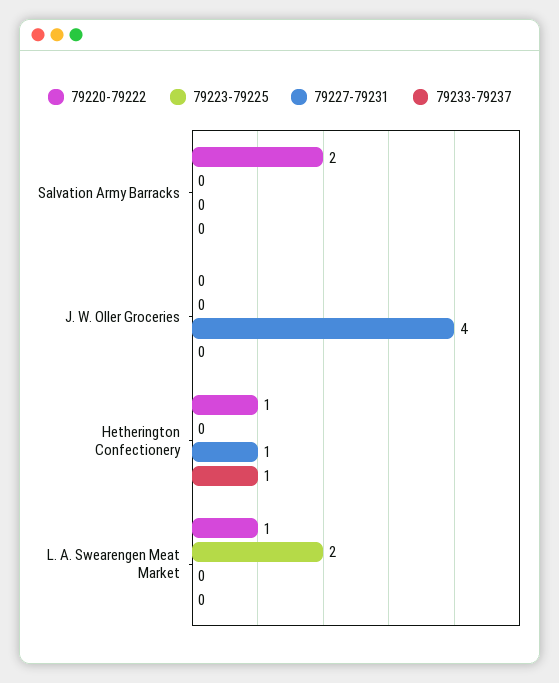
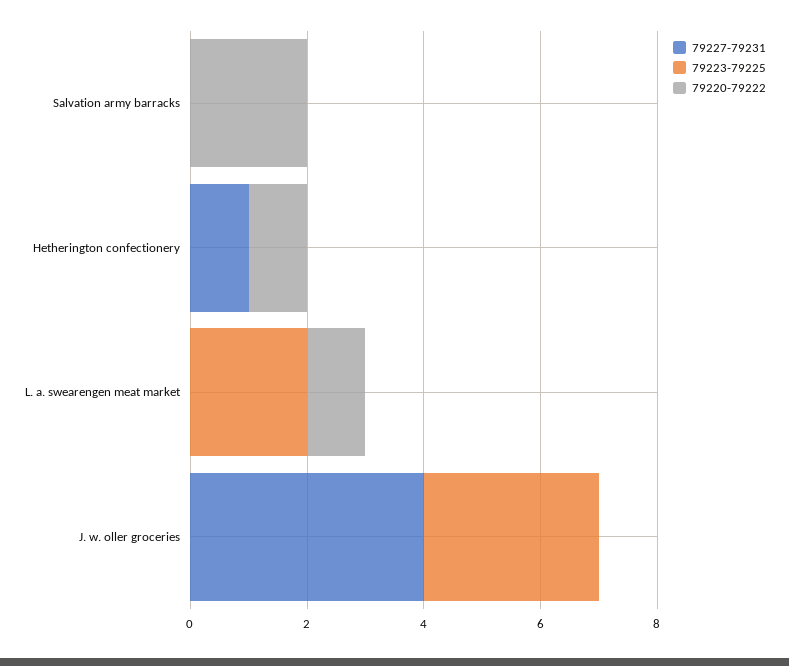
  {
    "79220-79222": {
      "Salvation Army Barracks": 2,
      "J. W. Oller Groceries": 0,
      "Hetherington Confectionery": 1,
      "L. A. Swearengen Meat Market": 1
    },
    "79223-79225": {
      "Salvation Army Barracks": 0,
-     "J. W. Oller Groceries": 0,
+     "J. W. Oller Groceries": 3,
      "Hetherington Confectionery": 0,
      "L. A. Swearengen Meat Market": 2
    },
    "79227-79231": {
      "Salvation Army Barracks": 0,
      "J. W. Oller Groceries": 4,
      "Hetherington Confectionery": 1,
      "L. A. Swearengen Meat Market": 0
-   },
+   }
-   "79233-79237": {
-     "Salvation Army Barracks": 0,
-     "J. W. Oller Groceries": 0,
-     "Hetherington Confectionery": 1,
-     "L. A. Swearengen Meat Market": 0
-   }
  }

